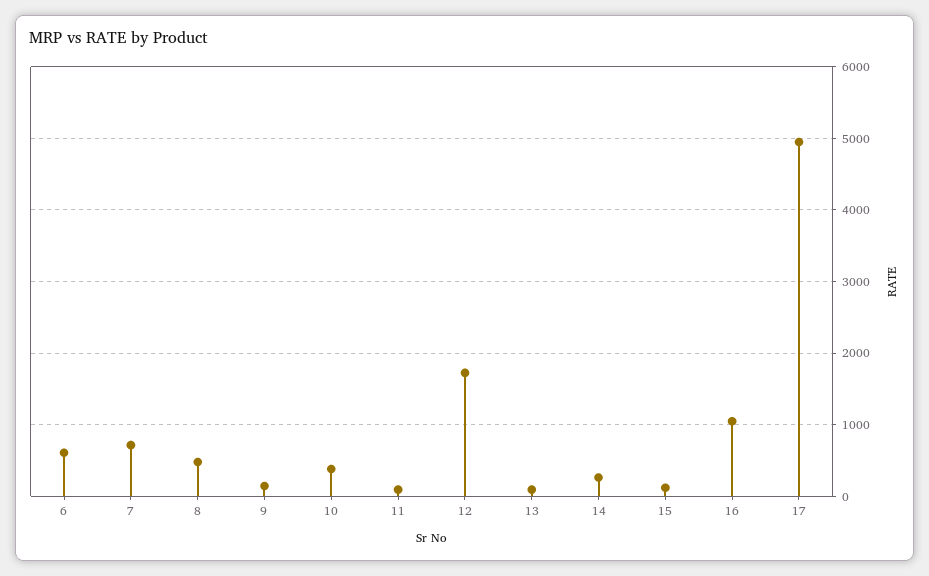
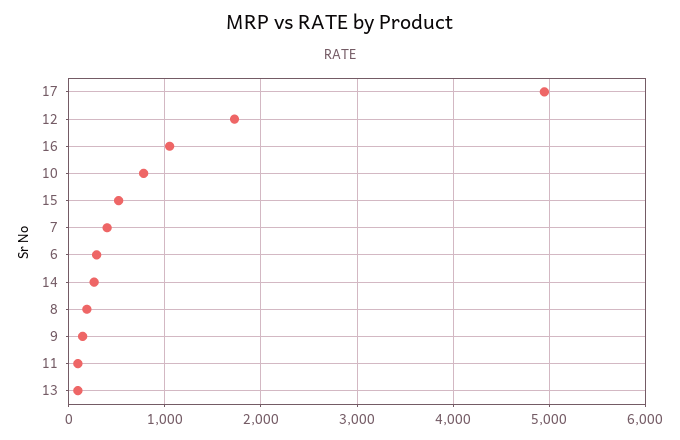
  {
-   "6": 600,
+   "6": 300,
-   "7": 700,
+   "7": 400,
-   "8": 500,
+   "8": 200,
    "9": 100,
-   "10": 400,
+   "10": 800,
    "11": 100,
    "12": 1700,
    "13": 100,
    "14": 300,
-   "15": 100,
+   "15": 500,
    "16": 1100,
    "17": 5000
  }

